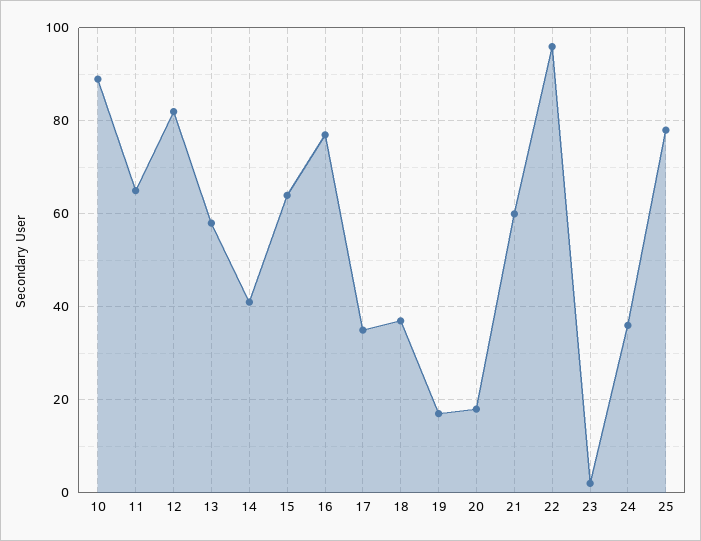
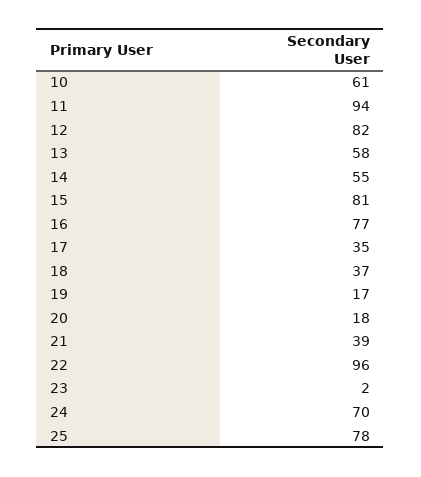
  {
-   "10": 90,
+   "10": 61,
-   "11": 65,
+   "11": 94,
    "12": 82,
    "13": 58,
-   "14": 40,
+   "14": 55,
-   "15": 65,
+   "15": 81,
    "16": 77,
    "17": 35,
    "18": 37,
    "19": 17,
    "20": 18,
-   "21": 60,
+   "21": 39,
    "22": 96,
    "23": 2,
-   "24": 35,
+   "24": 70,
    "25": 78
  }

